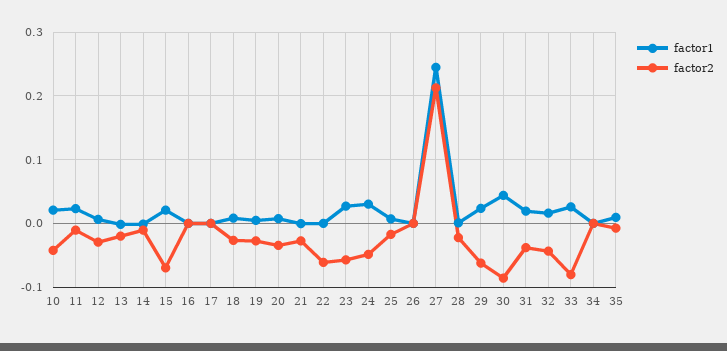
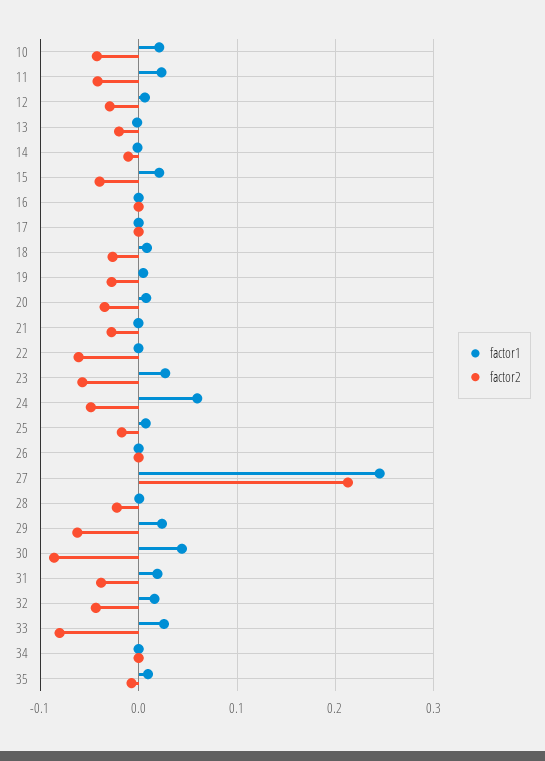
  {
    "factor1": {
      "10": 0.02,
      "11": 0.02,
      "12": 0.01,
      "13": 0,
      "14": 0,
      "15": 0.02,
      "16": 0,
      "17": 0,
      "18": 0.01,
      "19": 0,
      "20": 0.01,
      "21": 0,
      "22": 0,
      "23": 0.03,
-     "24": 0.03,
+     "24": 0.06,
      "25": 0.01,
      "26": 0,
      "27": 0.24,
      "28": 0,
      "29": 0.02,
      "30": 0.04,
      "31": 0.02,
      "32": 0.02,
      "33": 0.03,
      "34": 0,
      "35": 0.01
    },
    "factor2": {
      "10": -0.04,
-     "11": -0.01,
+     "11": -0.04,
      "12": -0.03,
      "13": -0.02,
      "14": -0.01,
-     "15": -0.07,
+     "15": -0.04,
      "16": 0,
      "17": 0,
      "18": -0.03,
      "19": -0.03,
      "20": -0.03,
      "21": -0.03,
      "22": -0.06,
      "23": -0.06,
      "24": -0.05,
      "25": -0.02,
      "26": 0,
      "27": 0.21,
      "28": -0.02,
      "29": -0.06,
      "30": -0.09,
      "31": -0.04,
      "32": -0.04,
      "33": -0.08,
      "34": 0,
      "35": -0.01
    }
  }

